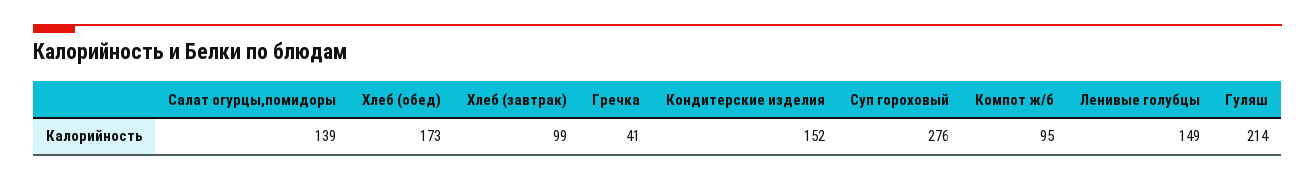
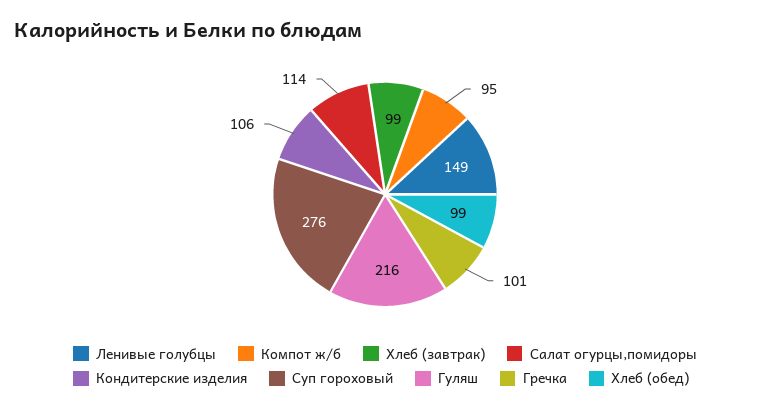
  {
-   "Салат огурцы,помидоры": 139,
+   "Салат огурцы,помидоры": 114,
-   "Хлеб (обед)": 173,
+   "Хлеб (обед)": 99,
    "Хлеб (завтрак)": 99,
-   "Гречка": 41,
+   "Гречка": 101,
-   "Кондитерские изделия": 152,
+   "Кондитерские изделия": 106,
    "Суп гороховый": 276,
    "Компот ж/б": 95,
    "Ленивые голубцы": 149,
-   "Гуляш": 214
+   "Гуляш": 216
  }

